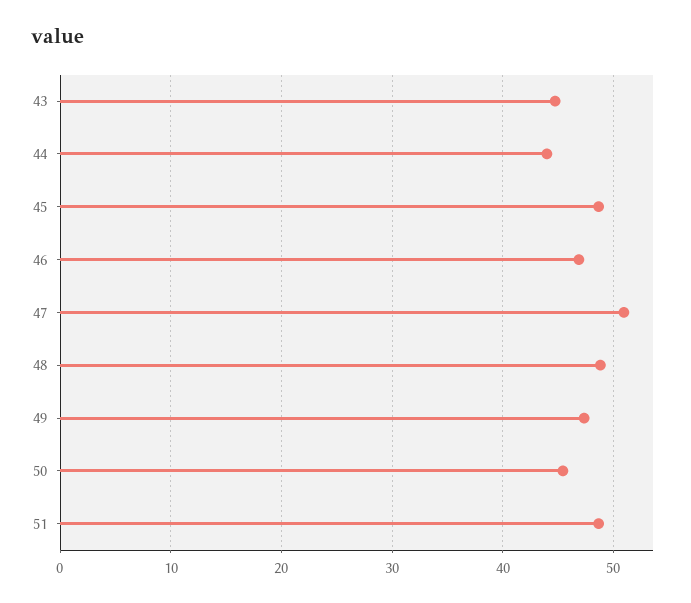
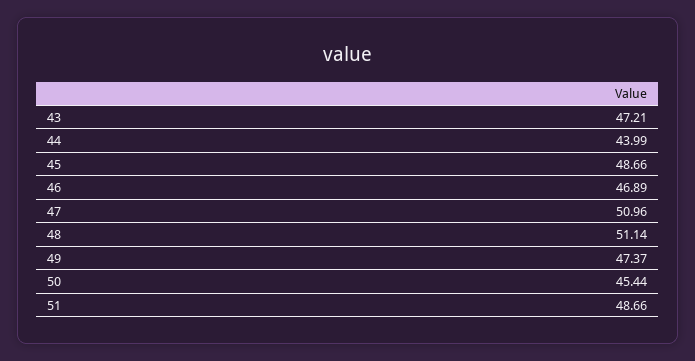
  {
-   "43": 45,
+   "43": 47.21,
    "44": 43.99,
    "45": 48.66,
    "46": 46.89,
    "47": 50.96,
-   "48": 49,
+   "48": 51.14,
    "49": 47.37,
    "50": 45.44,
    "51": 48.66
  }

